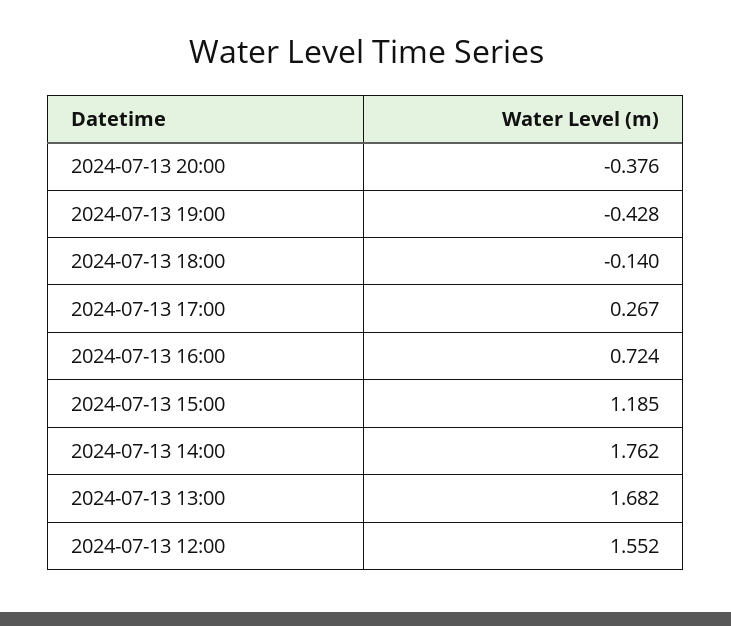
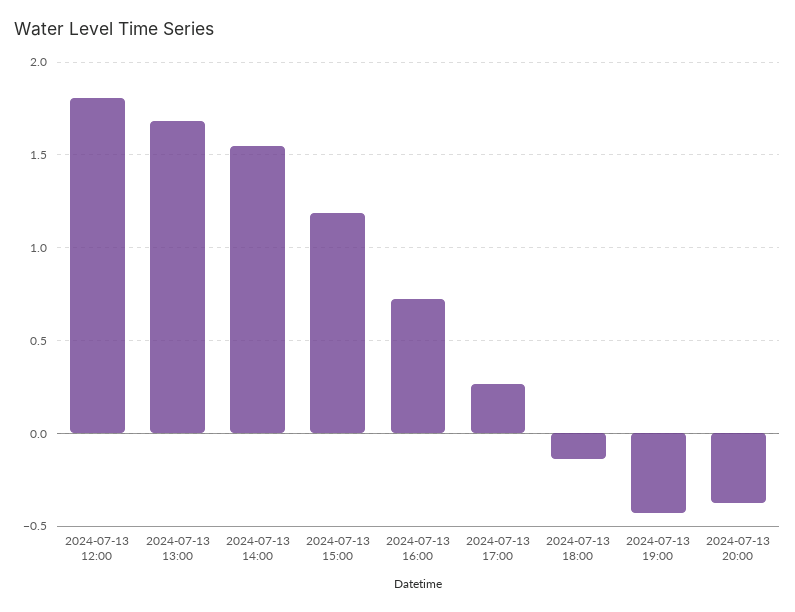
  {
    "2024-07-13 20:00": -0.376,
    "2024-07-13 19:00": -0.428,
    "2024-07-13 18:00": -0.14,
    "2024-07-13 17:00": 0.267,
    "2024-07-13 16:00": 0.724,
    "2024-07-13 15:00": 1.185,
-   "2024-07-13 14:00": 1.762,
+   "2024-07-13 14:00": 1.55,
    "2024-07-13 13:00": 1.682,
-   "2024-07-13 12:00": 1.552
+   "2024-07-13 12:00": 1.8
  }

